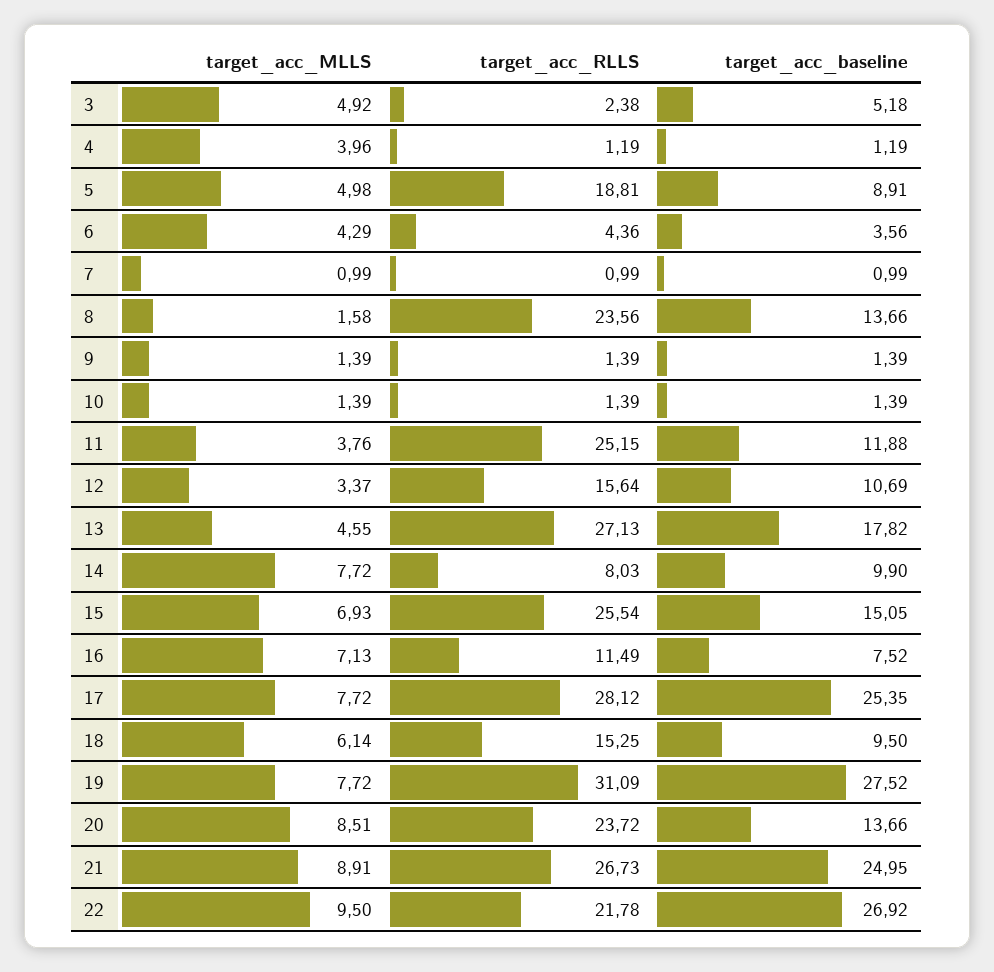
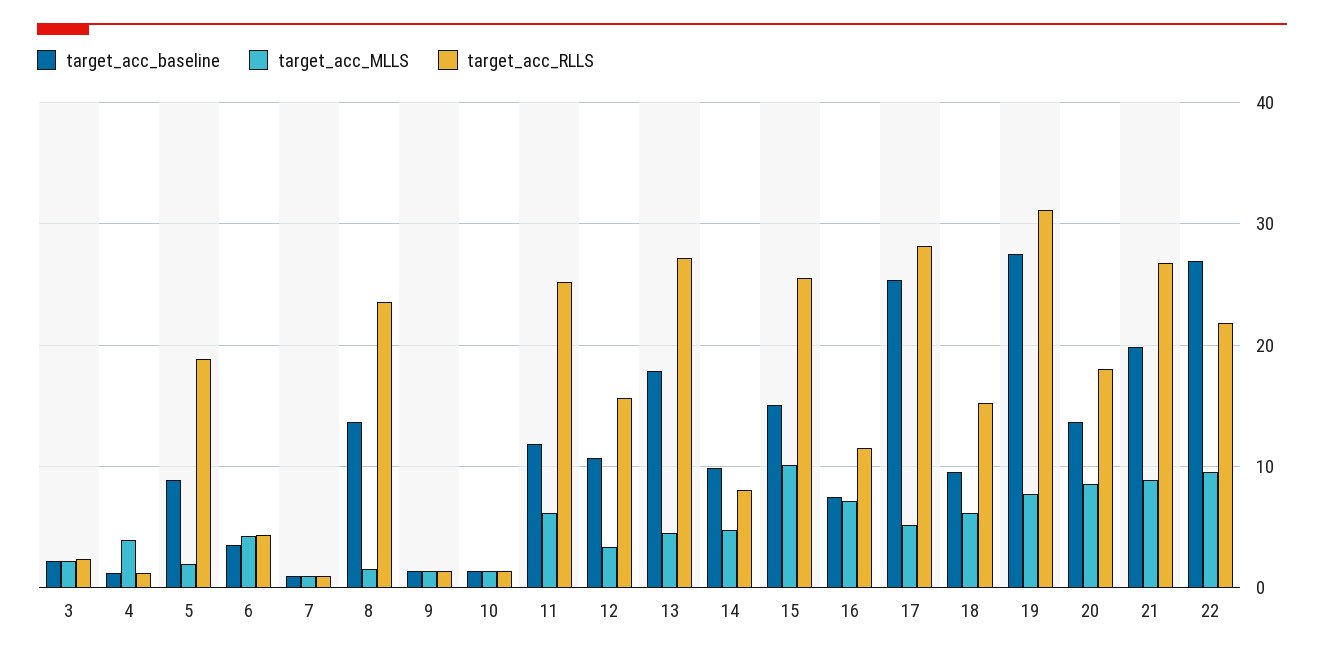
  {
    "target_acc_MLLS": {
-     "3": 4.92,
+     "3": 2,
      "4": 3.96,
-     "5": 4.98,
+     "5": 2,
      "6": 4.29,
      "7": 0.99,
      "8": 1.58,
      "9": 1.39,
      "10": 1.39,
-     "11": 3.76,
+     "11": 6,
      "12": 3.37,
      "13": 4.55,
-     "14": 7.72,
+     "14": 5,
-     "15": 6.93,
+     "15": 10,
      "16": 7.13,
-     "17": 7.72,
+     "17": 5,
      "18": 6.14,
      "19": 7.72,
      "20": 8.51,
      "21": 8.91,
      "22": 9.5
    },
    "target_acc_RLLS": {
      "3": 2.38,
      "4": 1.19,
      "5": 18.81,
      "6": 4.36,
      "7": 0.99,
      "8": 23.56,
      "9": 1.39,
      "10": 1.39,
      "11": 25.15,
      "12": 15.64,
      "13": 27.13,
      "14": 8.03,
      "15": 25.54,
      "16": 11.49,
      "17": 28.12,
      "18": 15.25,
      "19": 31.09,
-     "20": 23.72,
+     "20": 18,
      "21": 26.73,
      "22": 21.78
    },
    "target_acc_baseline": {
-     "3": 5.18,
+     "3": 2,
      "4": 1.19,
      "5": 8.91,
      "6": 3.56,
      "7": 0.99,
      "8": 13.66,
      "9": 1.39,
      "10": 1.39,
      "11": 11.88,
      "12": 10.69,
      "13": 17.82,
      "14": 9.9,
      "15": 15.05,
      "16": 7.52,
      "17": 25.35,
      "18": 9.5,
      "19": 27.52,
      "20": 13.66,
-     "21": 24.95,
+     "21": 20,
      "22": 26.92
    }
  }

